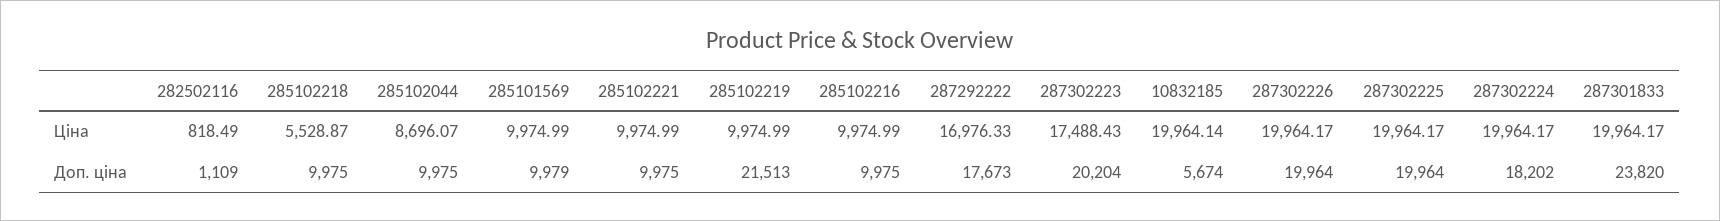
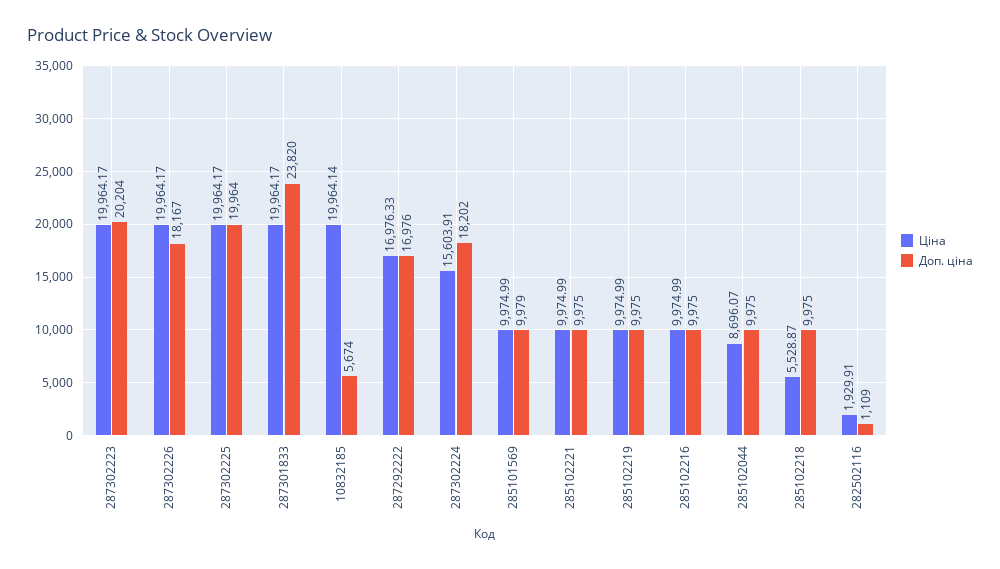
  {
    "Ціна": {
-     "282502116": 818.49,
+     "282502116": 1929.91,
      "285102218": 5528.87,
      "285102044": 8696.07,
      "285101569": 9974.99,
      "285102221": 9974.99,
      "285102219": 9974.99,
      "285102216": 9974.99,
      "287292222": 16976.33,
-     "287302223": 17488.43,
+     "287302223": 19964.17,
      "10832185": 19964.14,
      "287302226": 19964.17,
      "287302225": 19964.17,
-     "287302224": 19964.17,
+     "287302224": 15603.91,
      "287301833": 19964.17
    },
    "Доп. ціна": {
      "282502116": 1109,
      "285102218": 9975,
      "285102044": 9975,
      "285101569": 9979,
      "285102221": 9975,
-     "285102219": 21513,
+     "285102219": 9975,
      "285102216": 9975,
-     "287292222": 17673,
+     "287292222": 16976,
      "287302223": 20204,
      "10832185": 5674,
-     "287302226": 19964,
+     "287302226": 18167,
      "287302225": 19964,
      "287302224": 18202,
      "287301833": 23820
    }
  }

